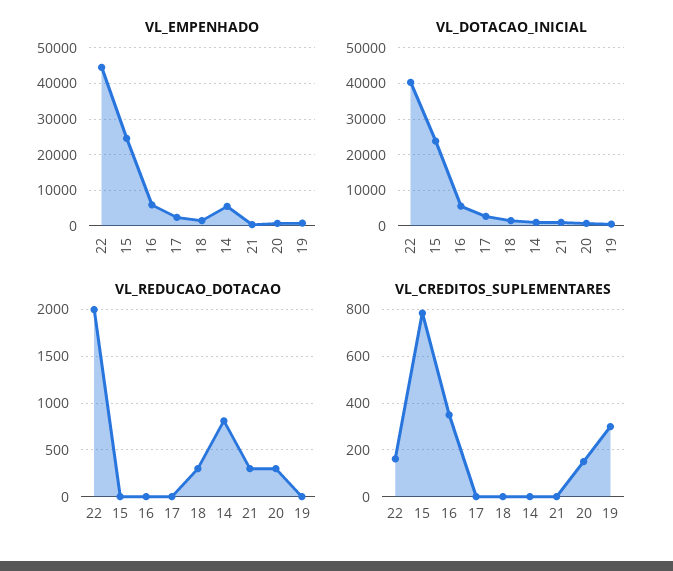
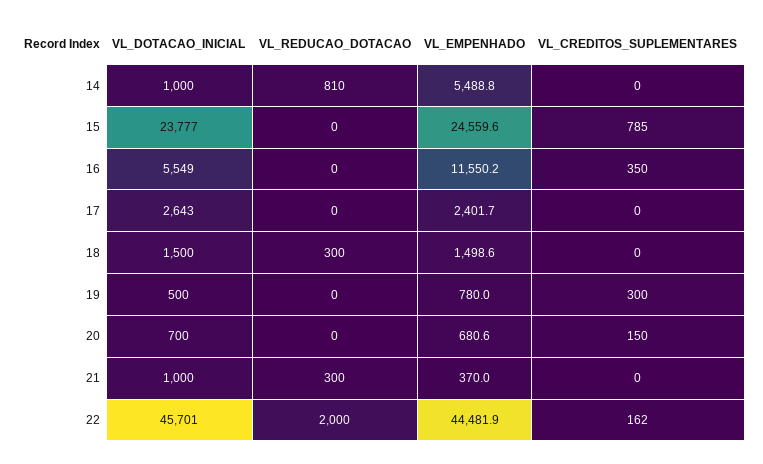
  {
    "VL_EMPENHADO": {
      "22": 44481.9,
      "15": 24559.6,
-     "16": 6000,
+     "16": 11550.2,
      "17": 2401.7,
      "18": 1498.6,
      "14": 5488.8,
      "21": 370,
      "20": 680.6,
      "19": 780
    },
    "VL_DOTACAO_INICIAL": {
-     "22": 40000,
+     "22": 45701,
      "15": 23777,
      "16": 5549,
      "17": 2643,
      "18": 1500,
      "14": 1000,
      "21": 1000,
      "20": 700,
      "19": 500
    },
    "VL_REDUCAO_DOTACAO": {
      "22": 2000,
      "15": 0,
      "16": 0,
      "17": 0,
      "18": 300,
      "14": 810,
      "21": 300,
-     "20": 300,
+     "20": 0,
      "19": 0
    },
    "VL_CREDITOS_SUPLEMENTARES": {
      "22": 162,
      "15": 785,
      "16": 350,
      "17": 0,
      "18": 0,
      "14": 0,
      "21": 0,
      "20": 150,
      "19": 300
    }
  }

